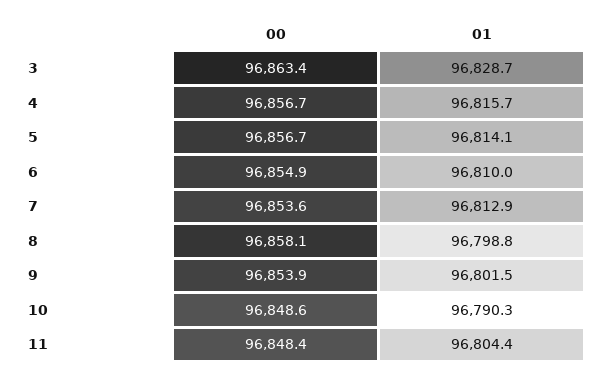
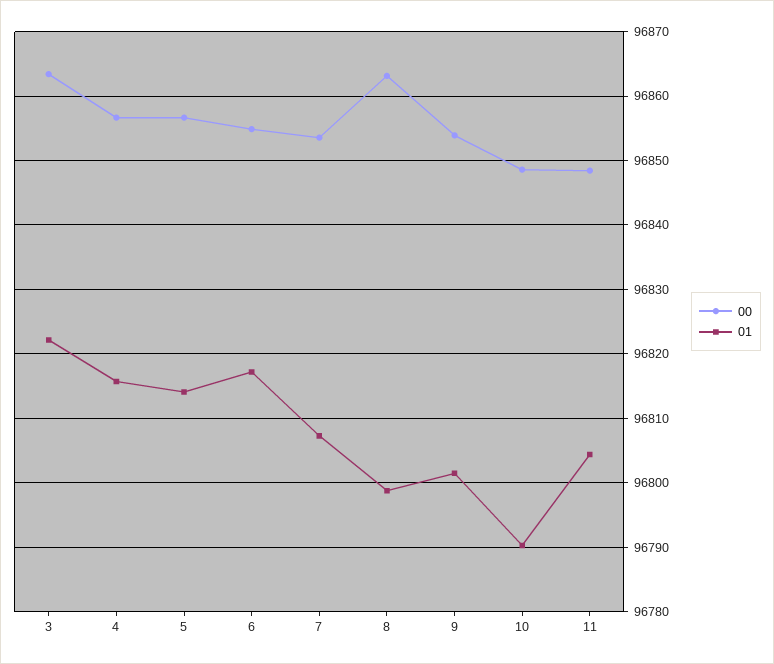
  {
    "00": {
      "3": 96863.4,
      "4": 96856.7,
      "5": 96856.7,
      "6": 96854.9,
      "7": 96853.6,
-     "8": 96858.1,
+     "8": 96863,
      "9": 96853.9,
      "10": 96848.6,
      "11": 96848.4
    },
    "01": {
-     "3": 96828.7,
+     "3": 96822,
      "4": 96815.7,
      "5": 96814.1,
-     "6": 96810,
+     "6": 96817,
-     "7": 96812.9,
+     "7": 96807,
      "8": 96798.8,
      "9": 96801.5,
      "10": 96790.3,
      "11": 96804.4
    }
  }

